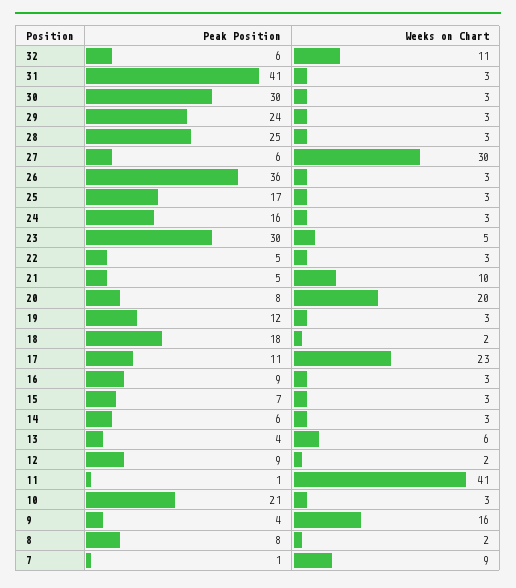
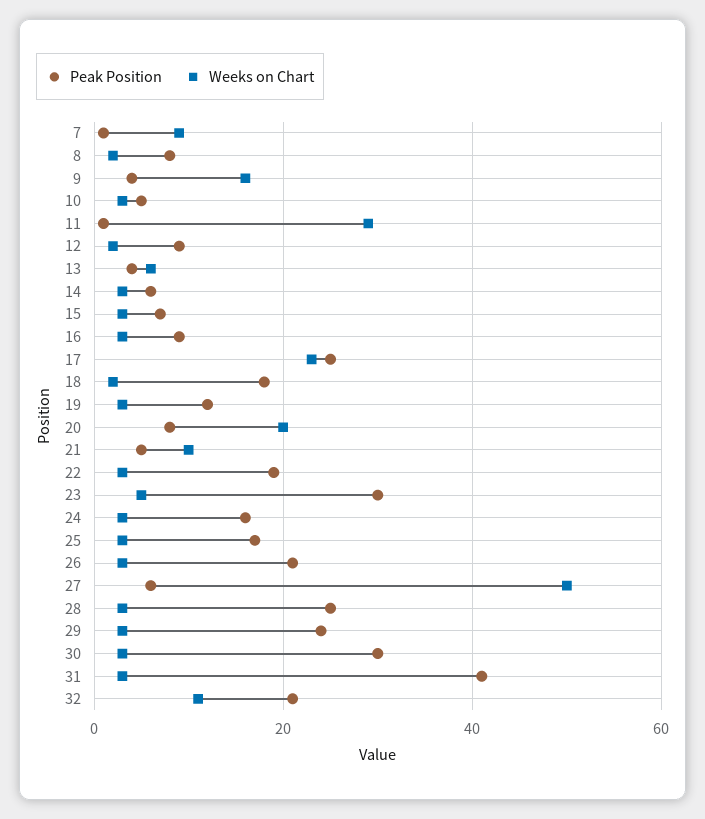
  {
    "Peak Position": {
-     "32": 6,
+     "32": 20,
      "31": 41,
      "30": 30,
      "29": 24,
      "28": 25,
      "27": 6,
-     "26": 36,
+     "26": 20,
      "25": 17,
      "24": 16,
      "23": 30,
-     "22": 5,
+     "22": 20,
      "21": 5,
      "20": 8,
      "19": 12,
      "18": 18,
-     "17": 11,
+     "17": 25,
      "16": 9,
      "15": 7,
      "14": 6,
      "13": 4,
      "12": 9,
      "11": 1,
-     "10": 21,
+     "10": 5,
      "9": 4,
      "8": 8,
      "7": 1
    },
    "Weeks on Chart": {
      "32": 11,
      "31": 3,
      "30": 3,
      "29": 3,
      "28": 3,
-     "27": 30,
+     "27": 50,
      "26": 3,
      "25": 3,
      "24": 3,
      "23": 5,
      "22": 3,
      "21": 10,
      "20": 20,
      "19": 3,
      "18": 2,
      "17": 23,
      "16": 3,
      "15": 3,
      "14": 3,
      "13": 6,
      "12": 2,
-     "11": 41,
+     "11": 30,
      "10": 3,
      "9": 16,
      "8": 2,
      "7": 9
    }
  }

